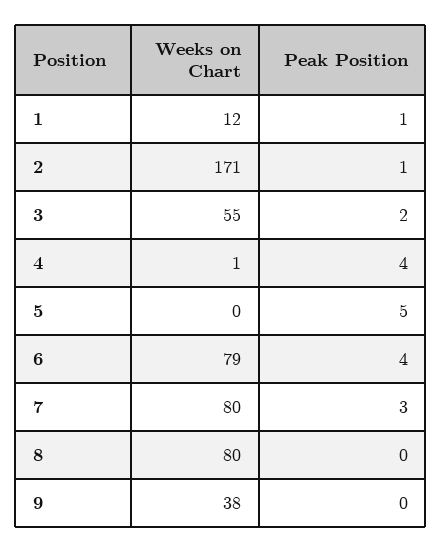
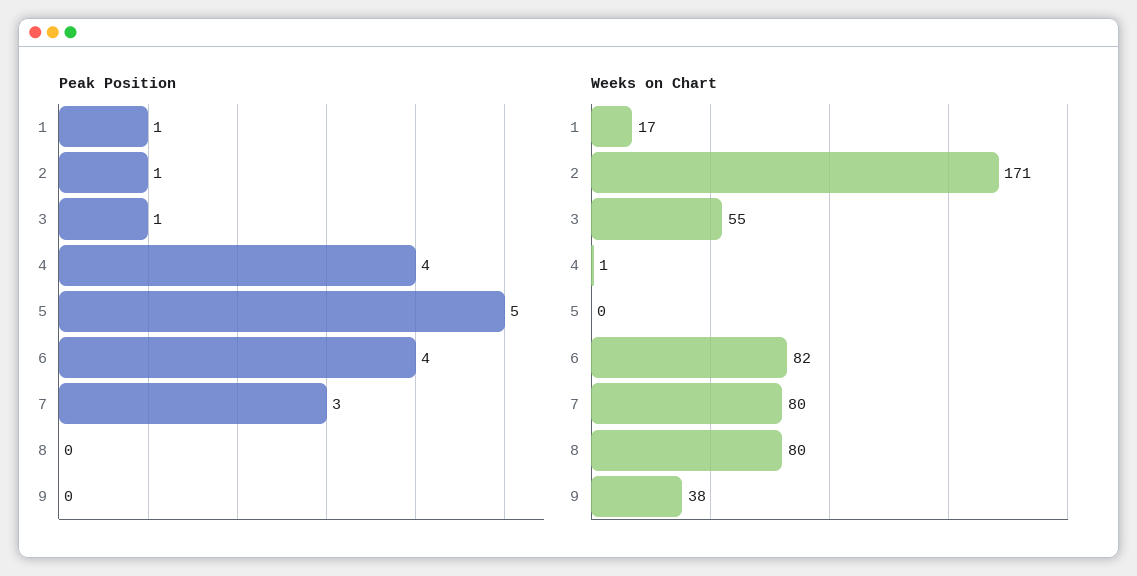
  {
    "Weeks on Chart": {
-     "1": 12,
+     "1": 17,
      "2": 171,
      "3": 55,
      "4": 1,
      "5": 0,
-     "6": 79,
+     "6": 82,
      "7": 80,
      "8": 80,
      "9": 38
    },
    "Peak Position": {
      "1": 1,
      "2": 1,
-     "3": 2,
+     "3": 1,
      "4": 4,
      "5": 5,
      "6": 4,
      "7": 3,
      "8": 0,
      "9": 0
    }
  }

